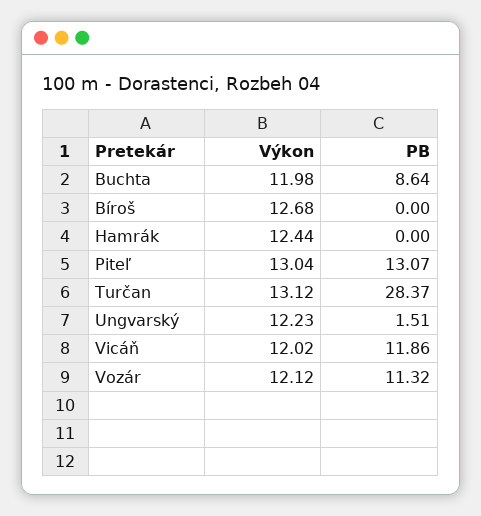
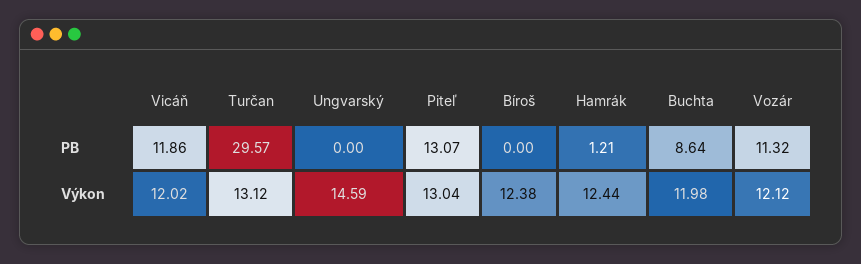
  {
    "Výkon": {
      "Buchta": 11.98,
-     "Bíroš": 12.68,
+     "Bíroš": 12.38,
      "Hamrák": 12.44,
      "Piteľ": 13.04,
      "Turčan": 13.12,
-     "Ungvarský": 12.23,
+     "Ungvarský": 14.59,
      "Vicáň": 12.02,
      "Vozár": 12.12
    },
    "PB": {
      "Buchta": 8.64,
      "Bíroš": 0,
-     "Hamrák": 0,
+     "Hamrák": 1.21,
      "Piteľ": 13.07,
-     "Turčan": 28.37,
+     "Turčan": 29.57,
-     "Ungvarský": 1.51,
+     "Ungvarský": 0,
      "Vicáň": 11.86,
      "Vozár": 11.32
    }
  }

